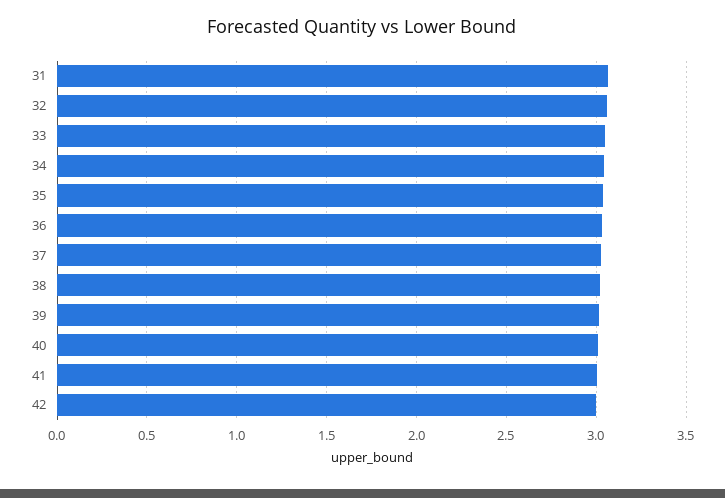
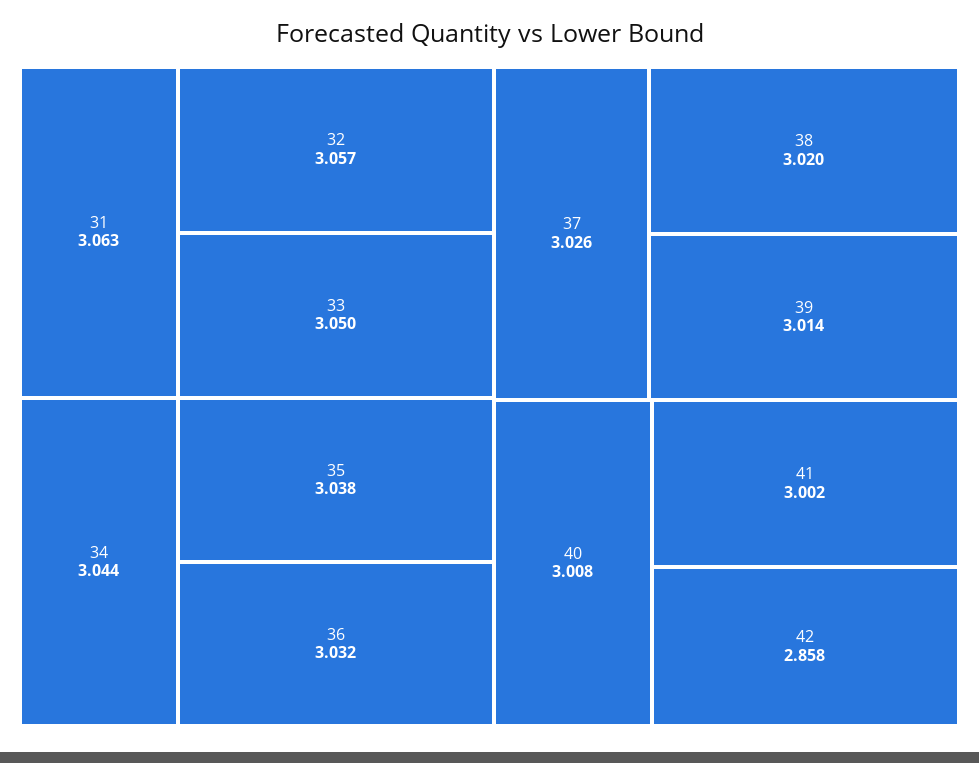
  {
    "31": 3.063,
    "32": 3.057,
    "33": 3.05,
    "34": 3.044,
    "35": 3.038,
    "36": 3.032,
    "37": 3.026,
    "38": 3.02,
    "39": 3.014,
    "40": 3.008,
    "41": 3.002,
-   "42": 3
+   "42": 2.858
  }

